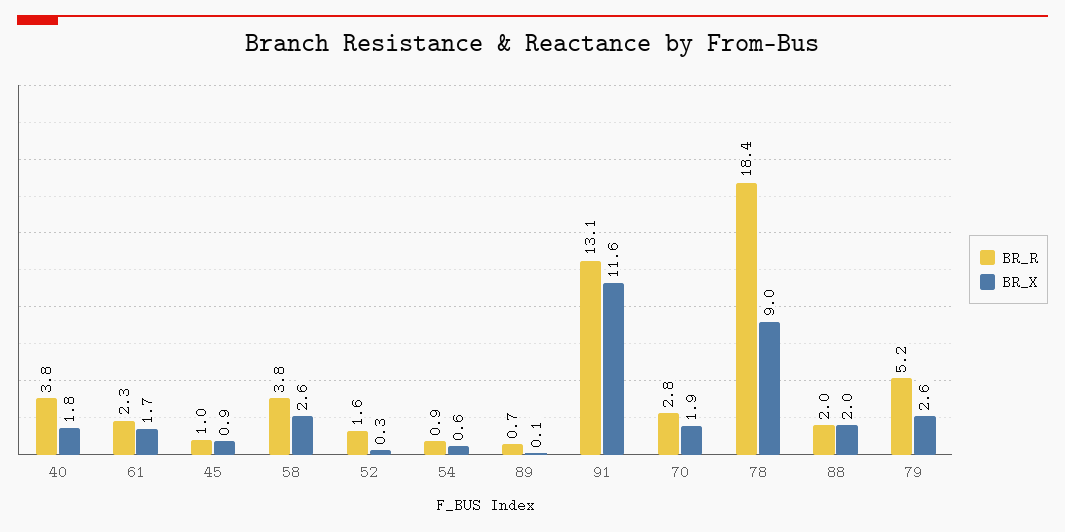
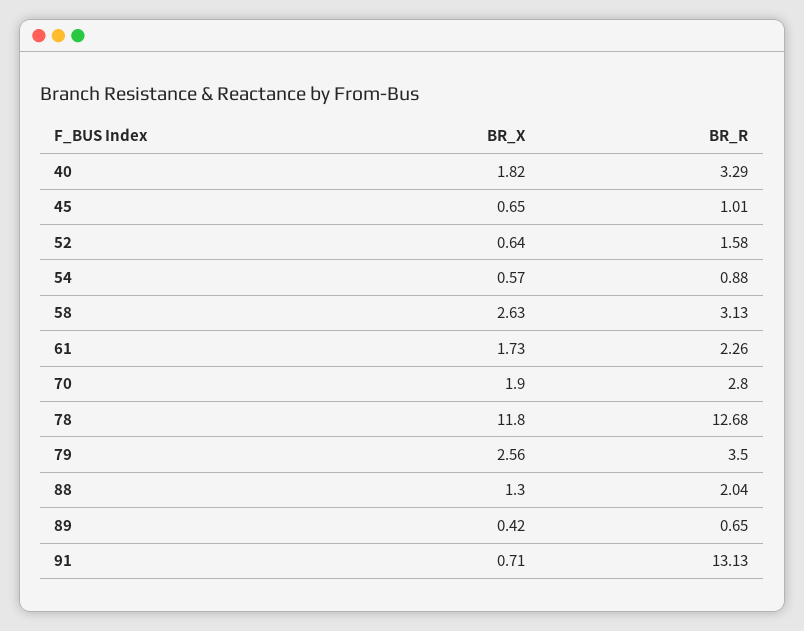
  {
    "BR_R": {
-     "40": 3.8,
+     "40": 3.29,
      "61": 2.26,
      "45": 1.01,
-     "58": 3.8,
+     "58": 3.13,
      "52": 1.58,
      "54": 0.88,
      "89": 0.65,
      "91": 13.13,
      "70": 2.8,
-     "78": 18.4,
+     "78": 12.68,
      "88": 2.04,
-     "79": 5.2
+     "79": 3.5
    },
    "BR_X": {
      "40": 1.82,
      "61": 1.73,
-     "45": 0.9,
+     "45": 0.65,
      "58": 2.63,
-     "52": 0.3,
+     "52": 0.64,
      "54": 0.57,
-     "89": 0.1,
+     "89": 0.42,
-     "91": 11.6,
+     "91": 0.71,
      "70": 1.9,
-     "78": 9,
+     "78": 11.8,
-     "88": 2,
+     "88": 1.3,
      "79": 2.56
    }
  }

